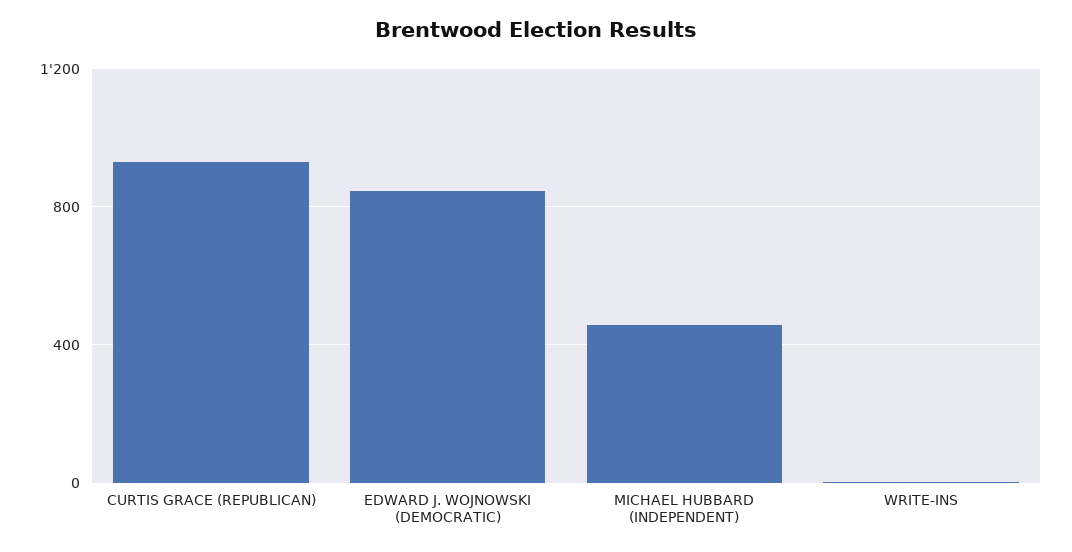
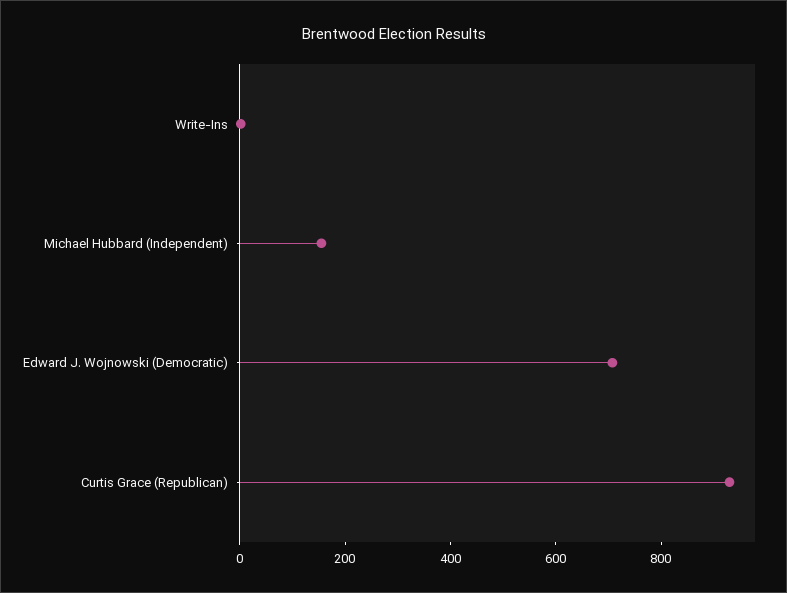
  {
    "CURTIS GRACE (REPUBLICAN)": 950,
-   "EDWARD J. WOJNOWSKI (DEMOCRATIC)": 850,
+   "EDWARD J. WOJNOWSKI (DEMOCRATIC)": 700,
-   "MICHAEL HUBBARD (INDEPENDENT)": 450,
+   "MICHAEL HUBBARD (INDEPENDENT)": 150,
    "WRITE-INS": 0
  }

